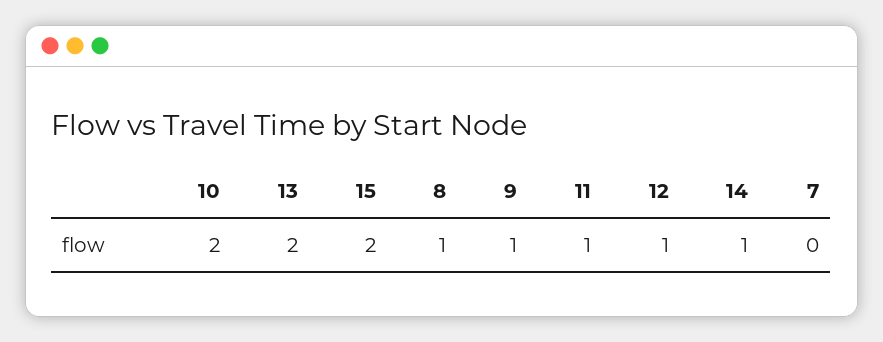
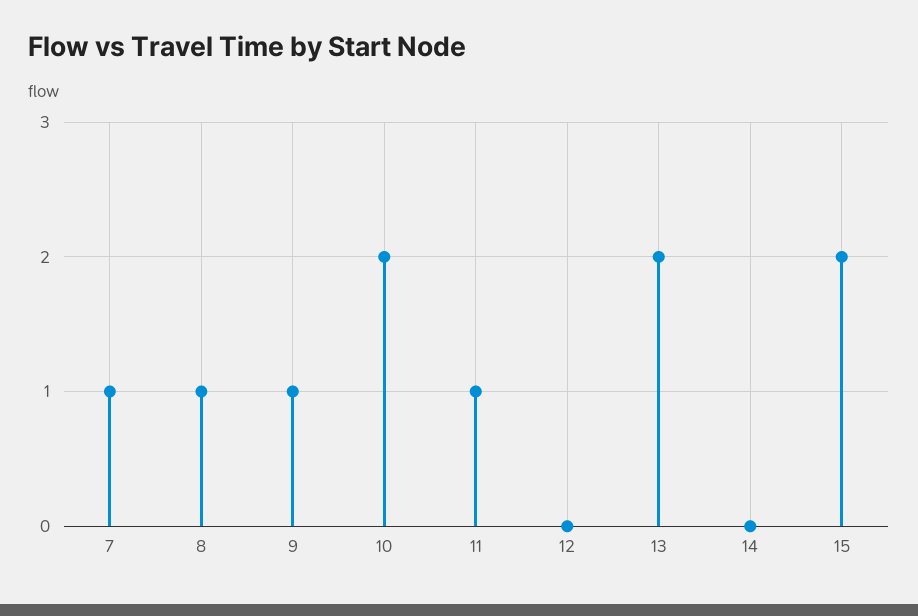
  {
    "10": 2,
    "13": 2,
    "15": 2,
    "8": 1,
    "9": 1,
    "11": 1,
-   "12": 1,
+   "12": 0,
-   "14": 1,
+   "14": 0,
-   "7": 0
+   "7": 1
  }

